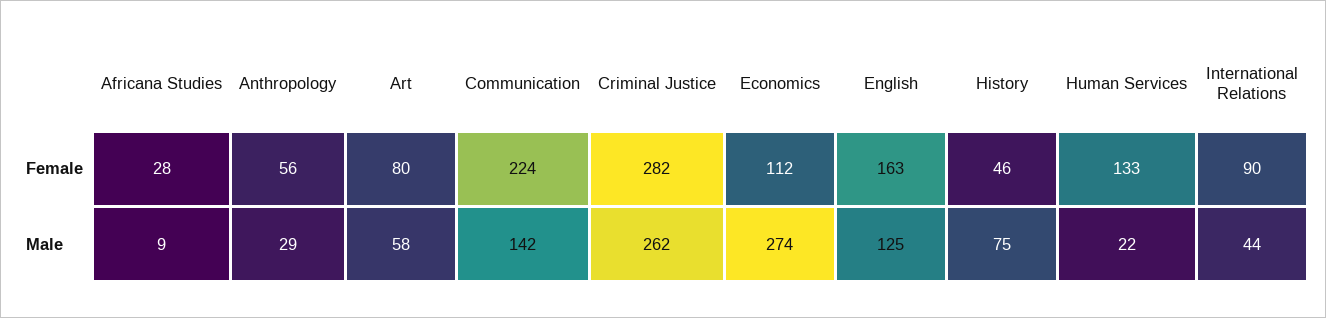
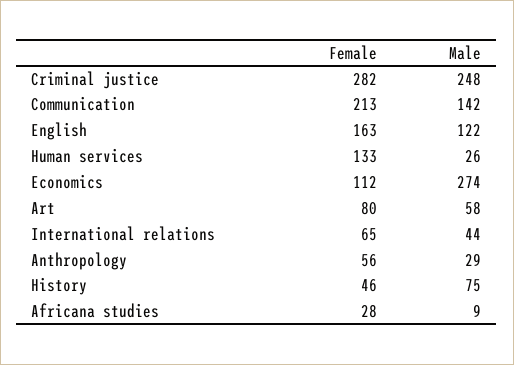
  {
    "Africana Studies": {
      "Female": 28,
      "Male": 9
    },
    "Anthropology": {
      "Female": 56,
      "Male": 29
    },
    "Art": {
      "Female": 80,
      "Male": 58
    },
    "Communication": {
-     "Female": 224,
+     "Female": 213,
      "Male": 142
    },
    "Criminal Justice": {
      "Female": 282,
-     "Male": 262
+     "Male": 248
    },
    "Economics": {
      "Female": 112,
      "Male": 274
    },
    "English": {
      "Female": 163,
-     "Male": 125
+     "Male": 122
    },
    "History": {
      "Female": 46,
      "Male": 75
    },
    "Human Services": {
      "Female": 133,
-     "Male": 22
+     "Male": 26
    },
    "International Relations": {
-     "Female": 90,
+     "Female": 65,
      "Male": 44
    }
  }

